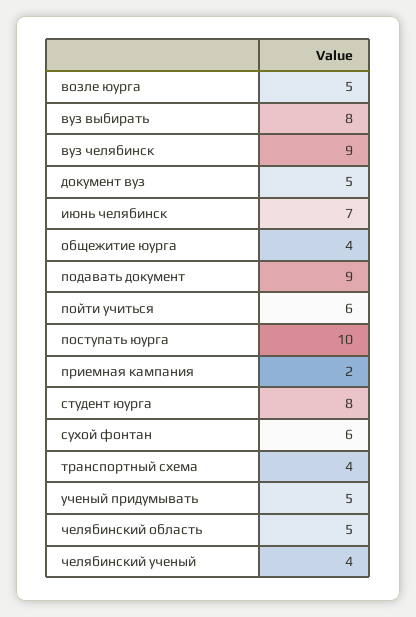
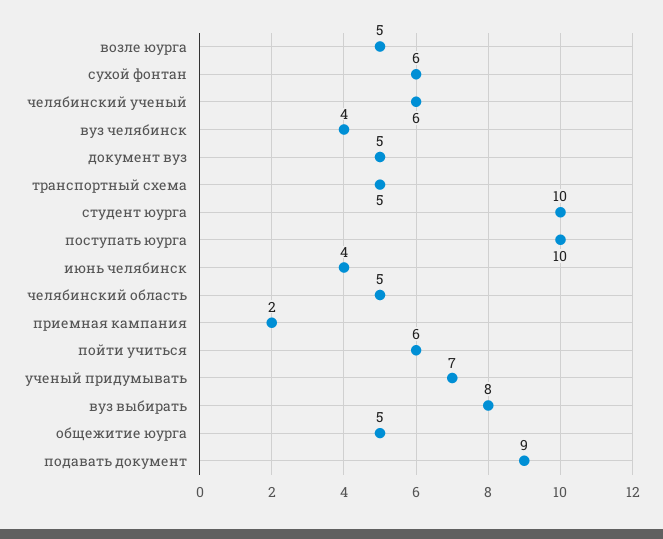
  {
    "возле юурга": 5,
    "вуз выбирать": 8,
-   "вуз челябинск": 9,
+   "вуз челябинск": 4,
    "документ вуз": 5,
-   "июнь челябинск": 7,
+   "июнь челябинск": 4,
-   "общежитие юурга": 4,
+   "общежитие юурга": 5,
    "подавать документ": 9,
    "пойти учиться": 6,
    "поступать юурга": 10,
    "приемная кампания": 2,
-   "студент юурга": 8,
+   "студент юурга": 10,
    "сухой фонтан": 6,
-   "транспортный схема": 4,
+   "транспортный схема": 5,
-   "ученый придумывать": 5,
+   "ученый придумывать": 7,
    "челябинский область": 5,
-   "челябинский ученый": 4
+   "челябинский ученый": 6
  }

